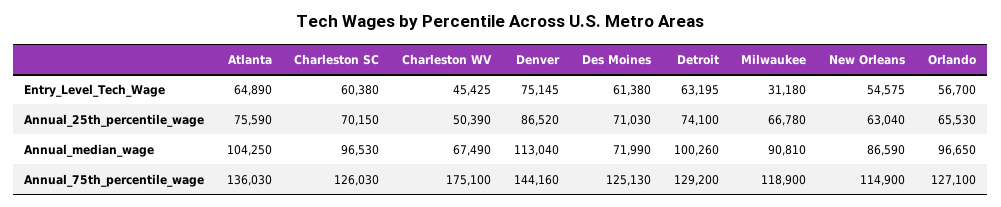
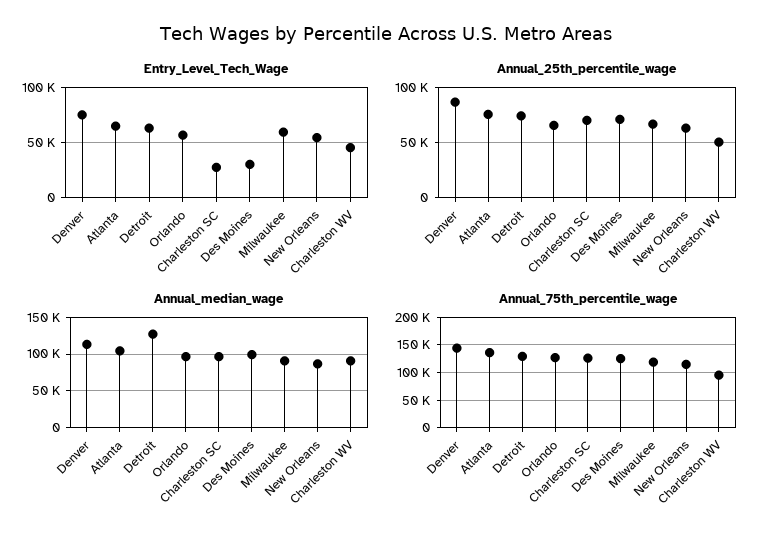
  {
    "Entry_Level_Tech_Wage": {
      "Atlanta": 64890,
-     "Charleston SC": 60380,
+     "Charleston SC": 30000,
      "Charleston WV": 45425,
      "Denver": 75145,
-     "Des Moines": 61380,
+     "Des Moines": 30000,
      "Detroit": 63195,
-     "Milwaukee": 31180,
+     "Milwaukee": 60000,
      "New Orleans": 54575,
      "Orlando": 56700
    },
    "Annual_25th_percentile_wage": {
      "Atlanta": 75590,
      "Charleston SC": 70150,
      "Charleston WV": 50390,
      "Denver": 86520,
      "Des Moines": 71030,
      "Detroit": 74100,
      "Milwaukee": 66780,
      "New Orleans": 63040,
      "Orlando": 65530
    },
    "Annual_median_wage": {
      "Atlanta": 104250,
      "Charleston SC": 96530,
-     "Charleston WV": 67490,
+     "Charleston WV": 90000,
      "Denver": 113040,
-     "Des Moines": 71990,
+     "Des Moines": 100000,
-     "Detroit": 100260,
+     "Detroit": 130000,
      "Milwaukee": 90810,
      "New Orleans": 86590,
      "Orlando": 96650
    },
    "Annual_75th_percentile_wage": {
      "Atlanta": 136030,
      "Charleston SC": 126030,
-     "Charleston WV": 175100,
+     "Charleston WV": 100000,
      "Denver": 144160,
      "Des Moines": 125130,
      "Detroit": 129200,
      "Milwaukee": 118900,
      "New Orleans": 114900,
      "Orlando": 127100
    }
  }

